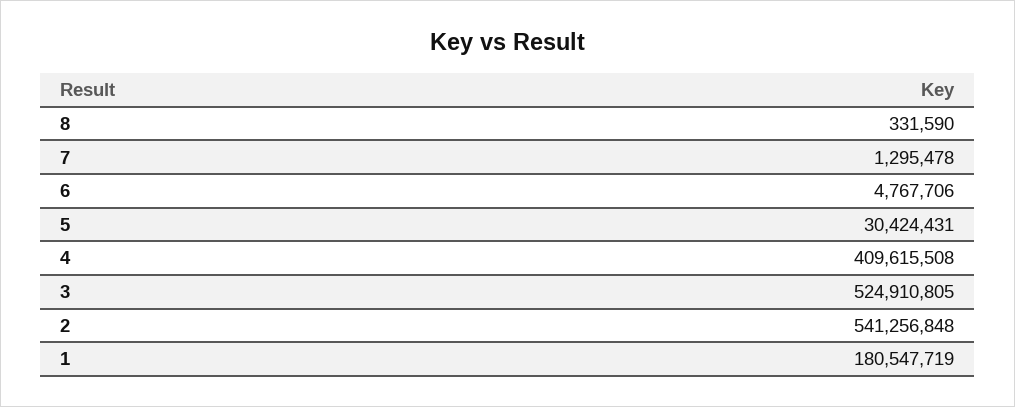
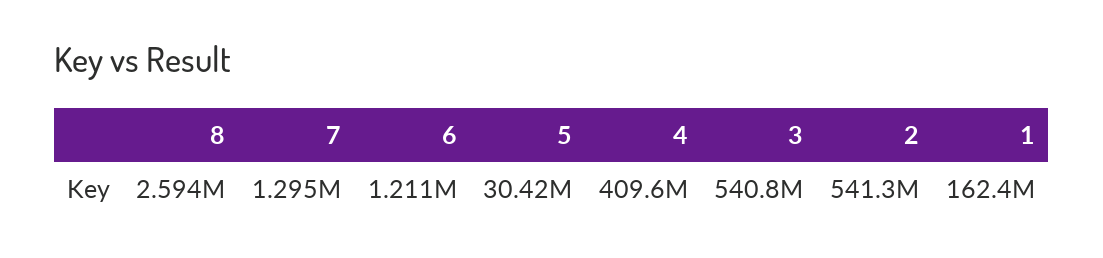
  {
-   "8": 331590,
+   "8": 2594000,
    "7": 1295478,
-   "6": 4767706,
+   "6": 1211000,
    "5": 30424431,
    "4": 409615508,
-   "3": 524910805,
+   "3": 540800000,
    "2": 541256848,
-   "1": 180547719
+   "1": 162400000
  }

